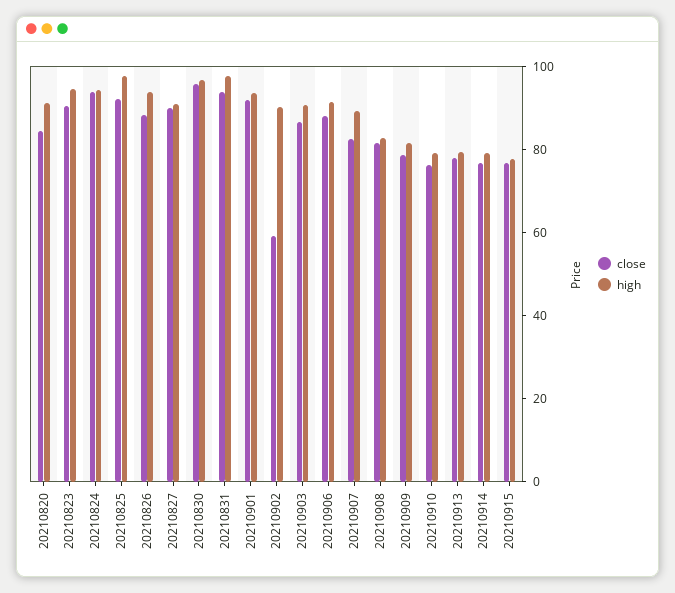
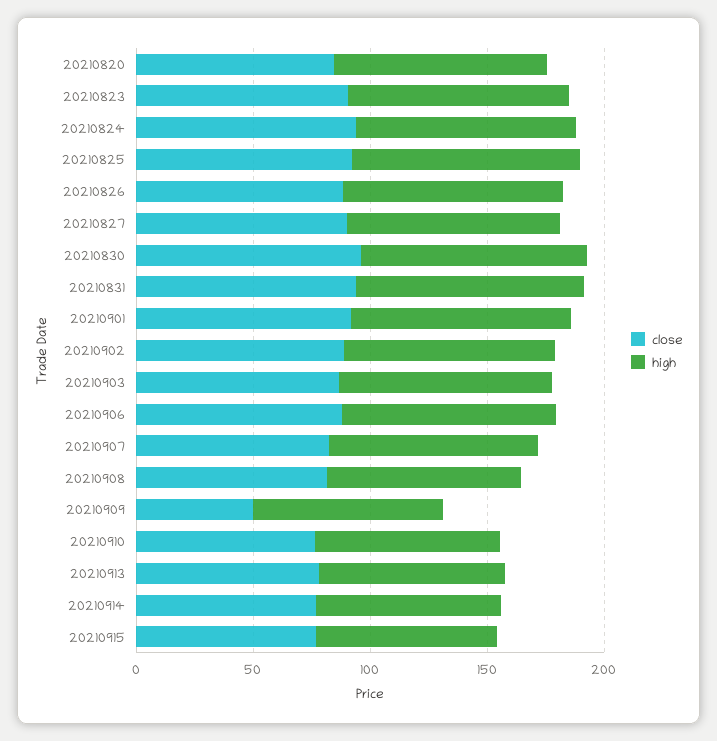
  {
    "close": {
      "20210820": 85,
      "20210823": 90,
      "20210824": 95,
      "20210825": 90,
      "20210826": 90,
      "20210827": 90,
      "20210830": 95,
      "20210831": 95,
      "20210901": 90,
-     "20210902": 60,
+     "20210902": 90,
      "20210903": 85,
      "20210906": 90,
      "20210907": 85,
      "20210908": 80,
-     "20210909": 80,
+     "20210909": 50,
      "20210910": 75,
      "20210913": 80,
      "20210914": 75,
      "20210915": 75
    },
    "high": {
      "20210820": 90,
      "20210823": 95,
      "20210824": 95,
      "20210825": 100,
      "20210826": 95,
      "20210827": 90,
      "20210830": 95,
      "20210831": 100,
      "20210901": 95,
      "20210902": 90,
      "20210903": 90,
      "20210906": 90,
      "20210907": 90,
      "20210908": 85,
      "20210909": 80,
      "20210910": 80,
      "20210913": 80,
      "20210914": 80,
      "20210915": 80
    }
  }

